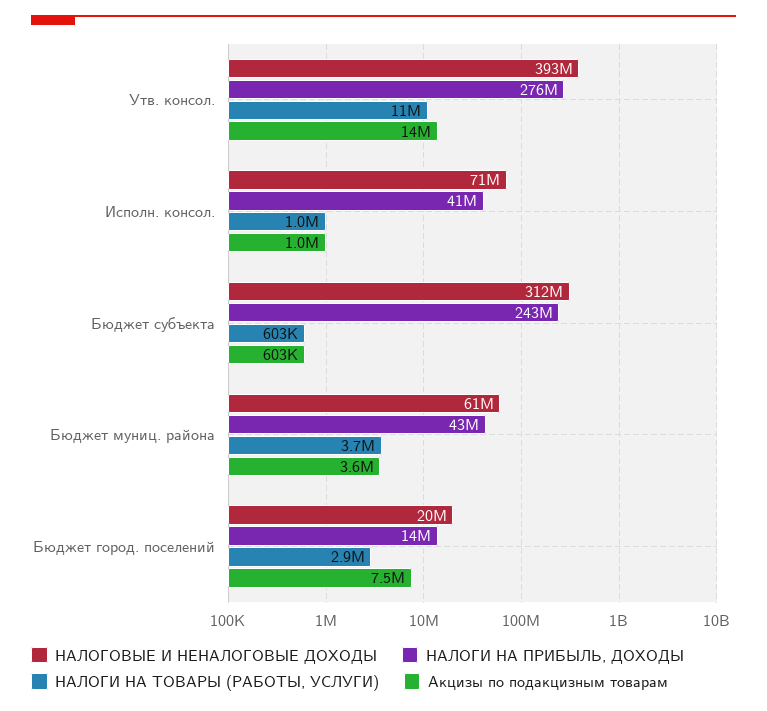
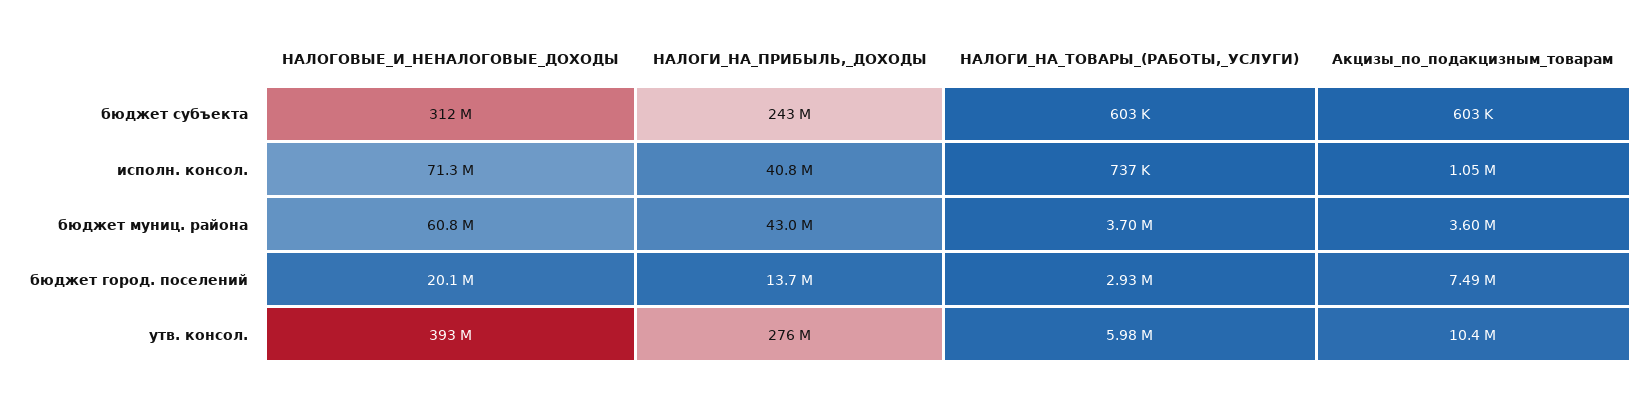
  {
    "НАЛОГОВЫЕ И НЕНАЛОГОВЫЕ ДОХОДЫ": {
      "Утв. консол.": 393000000,
      "Исполн. консол.": 71300000,
      "Бюджет субъекта": 312000000,
      "Бюджет муниц. района": 60800000,
      "Бюджет город. поселений": 20100000
    },
    "НАЛОГИ НА ПРИБЫЛЬ, ДОХОДЫ": {
      "Утв. консол.": 276000000,
      "Исполн. консол.": 40800000,
      "Бюджет субъекта": 243000000,
      "Бюджет муниц. района": 43000000,
      "Бюджет город. поселений": 13700000
    },
    "НАЛОГИ НА ТОВАРЫ (РАБОТЫ, УСЛУГИ)": {
-     "Утв. консол.": 11000000,
+     "Утв. консол.": 5980000,
-     "Исполн. консол.": 1000000,
+     "Исполн. консол.": 737000,
      "Бюджет субъекта": 603000,
      "Бюджет муниц. района": 3700000,
      "Бюджет город. поселений": 2930000
    },
    "Акцизы по подакцизным товарам": {
-     "Утв. консол.": 14000000,
+     "Утв. консол.": 10400000,
      "Исполн. консол.": 1050000,
      "Бюджет субъекта": 603000,
      "Бюджет муниц. района": 3600000,
      "Бюджет город. поселений": 7490000
    }
  }

